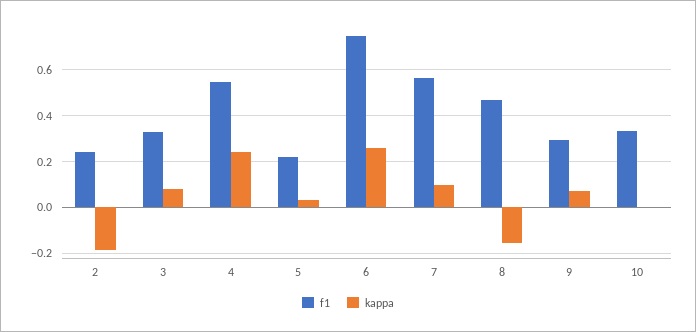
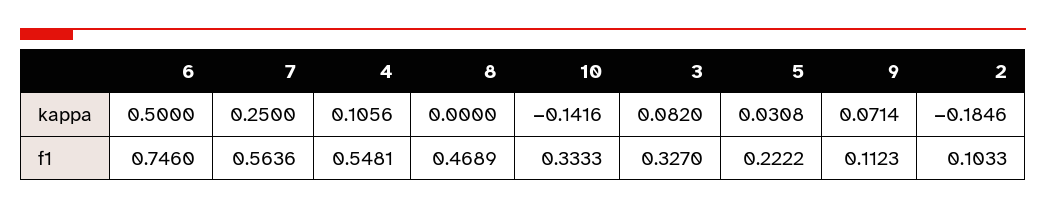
  {
    "f1": {
-     "2": 0.25,
+     "2": 0.1033,
      "3": 0.327,
      "4": 0.5481,
      "5": 0.2222,
      "6": 0.746,
      "7": 0.5636,
      "8": 0.4689,
-     "9": 0.3,
+     "9": 0.1123,
      "10": 0.3333
    },
    "kappa": {
      "2": -0.1846,
      "3": 0.082,
-     "4": 0.25,
+     "4": 0.1056,
      "5": 0.0308,
-     "6": 0.25,
+     "6": 0.5,
-     "7": 0.1,
+     "7": 0.25,
-     "8": -0.15,
+     "8": 0,
      "9": 0.0714,
-     "10": 0
+     "10": -0.1416
    }
  }

